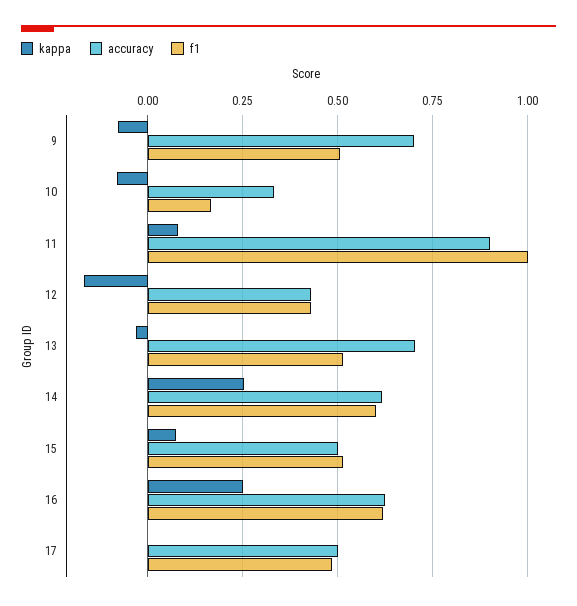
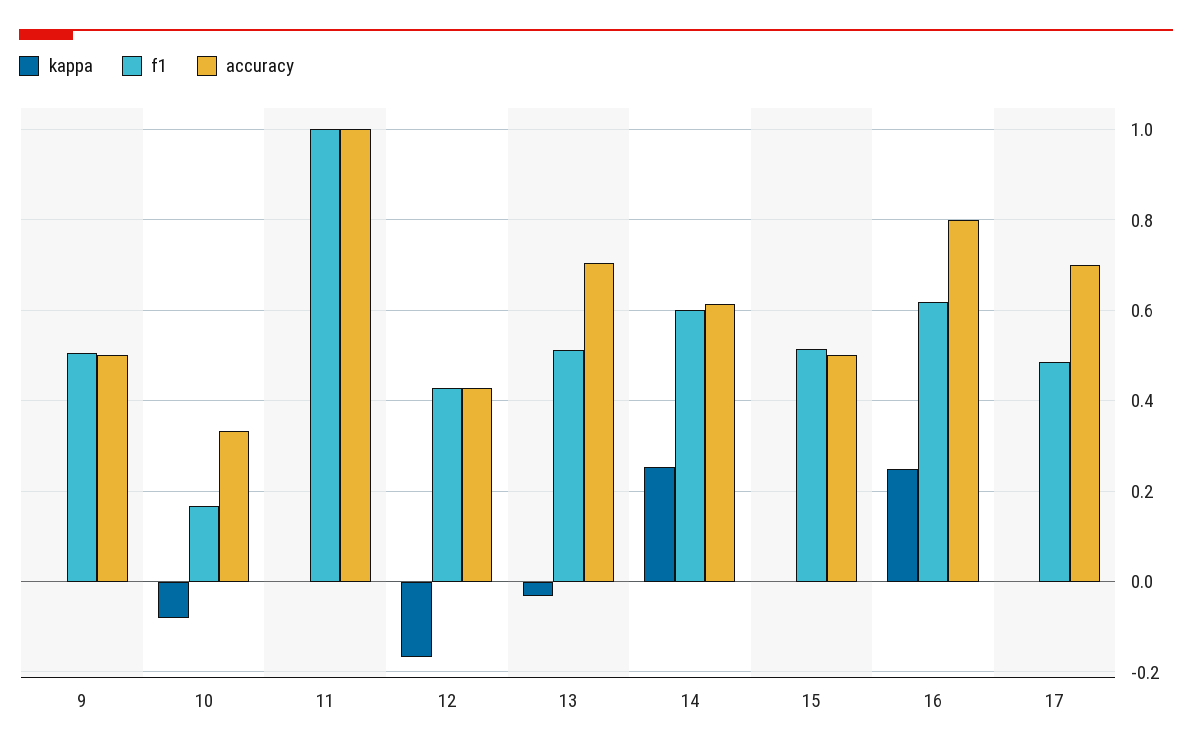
  {
    "kappa": {
-     "9": -0.075,
+     "9": 0,
      "10": -0.08,
-     "11": 0.075,
+     "11": 0,
      "12": -0.16,
      "13": -0.04,
      "14": 0.26,
-     "15": 0.075,
+     "15": 0,
      "16": 0.26,
      "17": 0
    },
    "accuracy": {
-     "9": 0.7,
+     "9": 0.5,
      "10": 0.34,
-     "11": 0.9,
+     "11": 1,
      "12": 0.42,
      "13": 0.7,
      "14": 0.62,
      "15": 0.5,
-     "16": 0.625,
+     "16": 0.8,
-     "17": 0.5
+     "17": 0.7
    },
    "f1": {
      "9": 0.5,
      "10": 0.16,
      "11": 1,
      "12": 0.42,
      "13": 0.52,
      "14": 0.6,
      "15": 0.52,
      "16": 0.62,
      "17": 0.48
    }
  }

